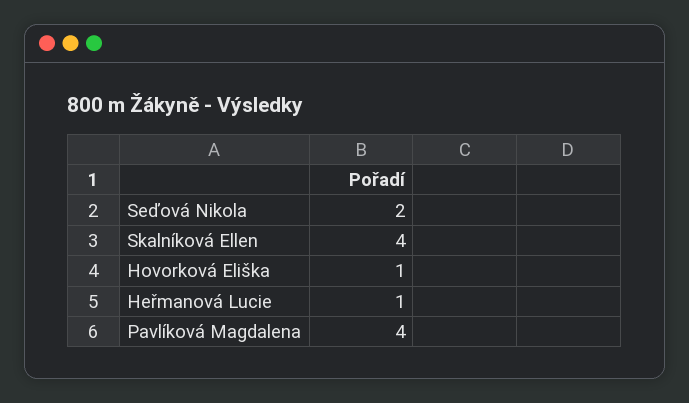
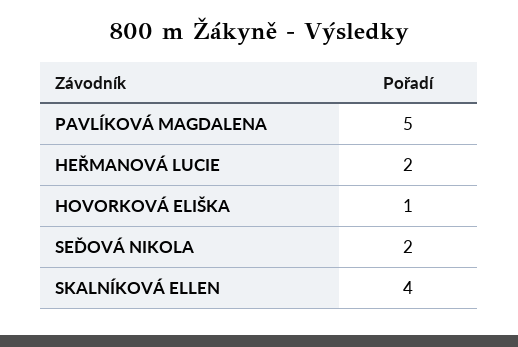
  {
    "Seďová Nikola": 2,
    "Skalníková Ellen": 4,
    "Hovorková Eliška": 1,
-   "Heřmanová Lucie": 1,
+   "Heřmanová Lucie": 2,
-   "Pavlíková Magdalena": 4
+   "Pavlíková Magdalena": 5
  }

